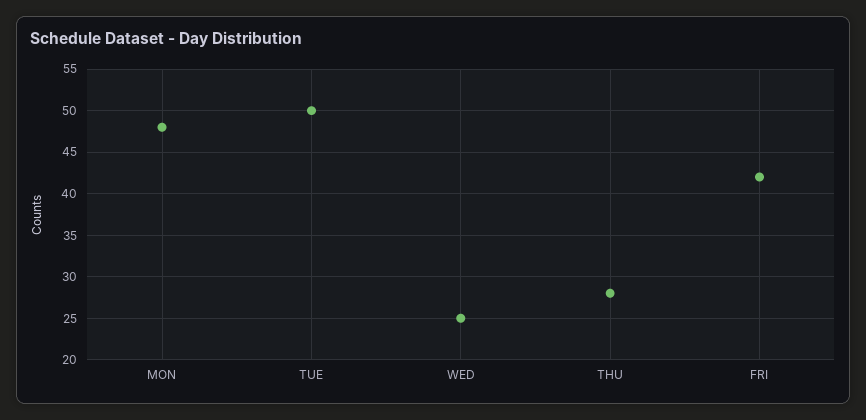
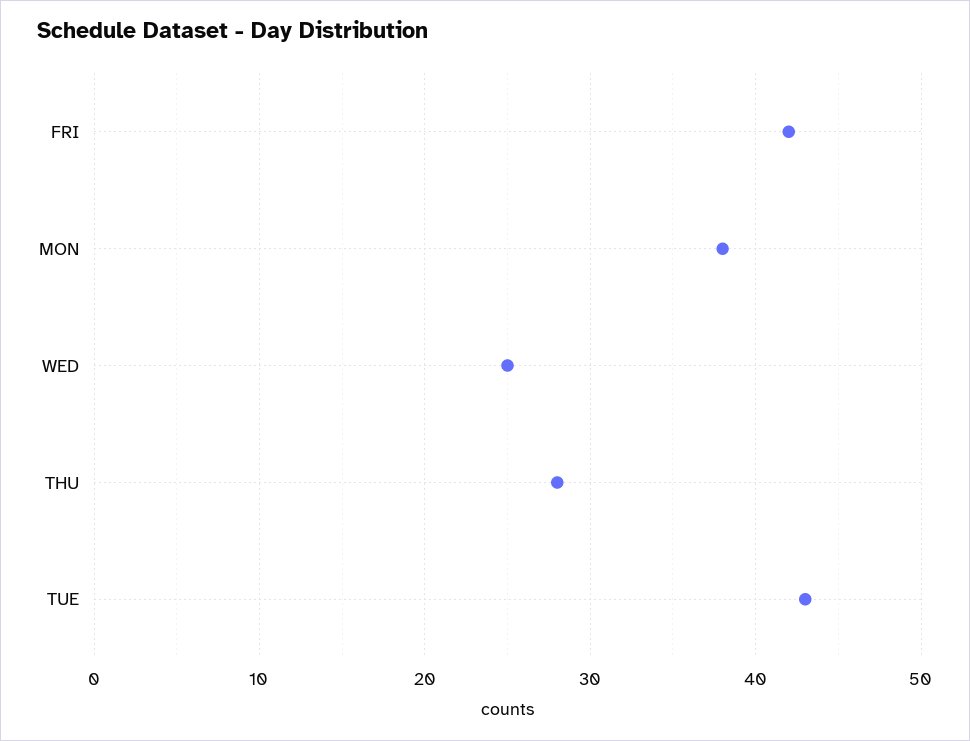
  {
-   "MON": 48,
+   "MON": 38,
-   "TUE": 50,
+   "TUE": 43,
    "WED": 25,
    "THU": 28,
    "FRI": 42
  }

